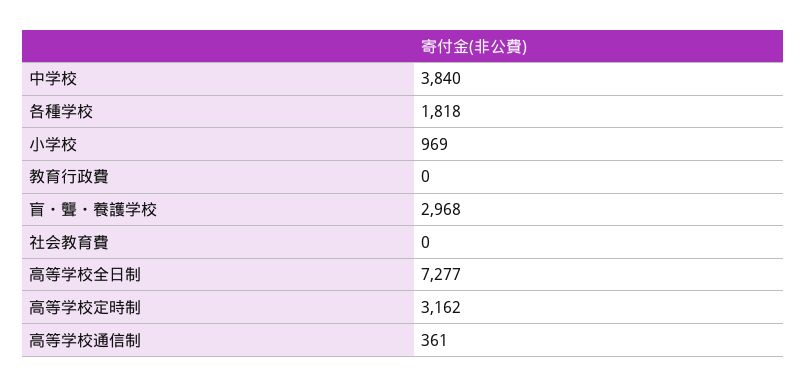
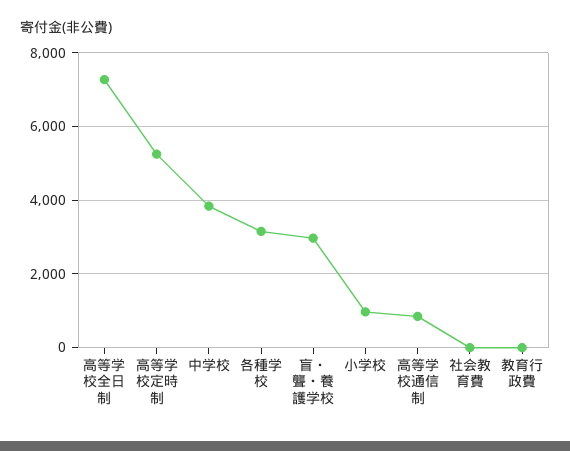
  {
    "中学校": 3840,
-   "各種学校": 1818,
+   "各種学校": 3200,
    "小学校": 969,
    "教育行政費": 0,
    "盲・聾・養護学校": 2968,
    "社会教育費": 0,
    "高等学校全日制": 7277,
-   "高等学校定時制": 3162,
+   "高等学校定時制": 5200,
-   "高等学校通信制": 361
+   "高等学校通信制": 800
  }

